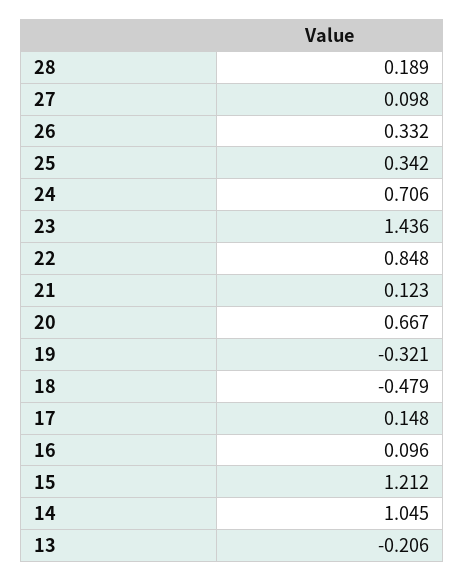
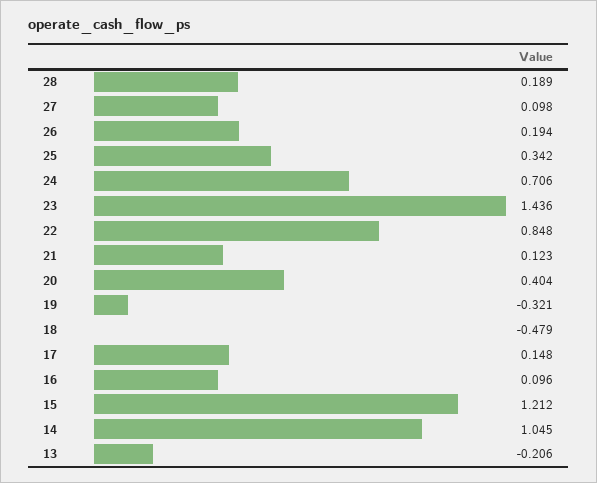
  {
    "28": 0.189,
    "27": 0.098,
-   "26": 0.332,
+   "26": 0.194,
    "25": 0.342,
    "24": 0.706,
    "23": 1.436,
    "22": 0.848,
    "21": 0.123,
-   "20": 0.667,
+   "20": 0.404,
    "19": -0.321,
    "18": -0.479,
    "17": 0.148,
    "16": 0.096,
    "15": 1.212,
    "14": 1.045,
    "13": -0.206
  }

